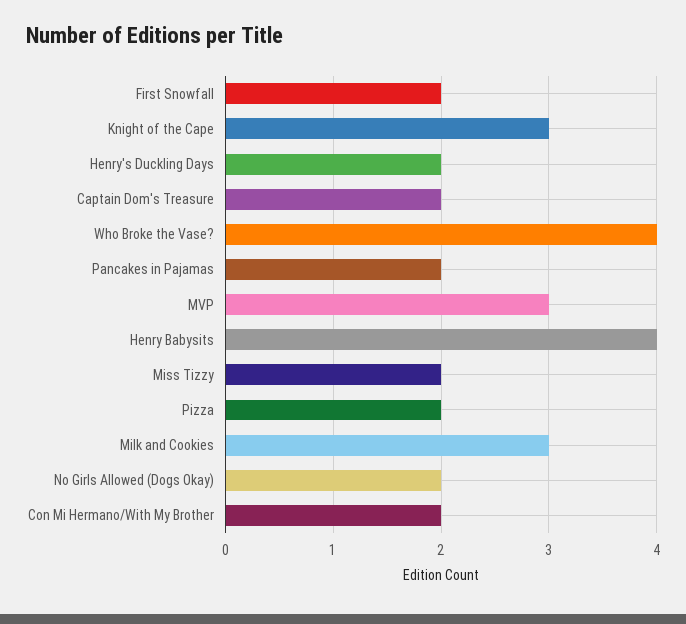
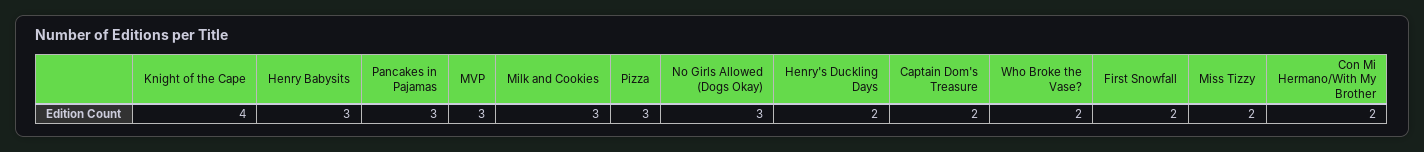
  {
    "First Snowfall": 2,
-   "Knight of the Cape": 3,
+   "Knight of the Cape": 4,
    "Henry's Duckling Days": 2,
    "Captain Dom's Treasure": 2,
-   "Who Broke the Vase?": 4,
+   "Who Broke the Vase?": 2,
-   "Pancakes in Pajamas": 2,
+   "Pancakes in Pajamas": 3,
    "MVP": 3,
-   "Henry Babysits": 4,
+   "Henry Babysits": 3,
    "Miss Tizzy": 2,
-   "Pizza": 2,
+   "Pizza": 3,
    "Milk and Cookies": 3,
-   "No Girls Allowed (Dogs Okay)": 2,
+   "No Girls Allowed (Dogs Okay)": 3,
    "Con Mi Hermano/With My Brother": 2
  }

